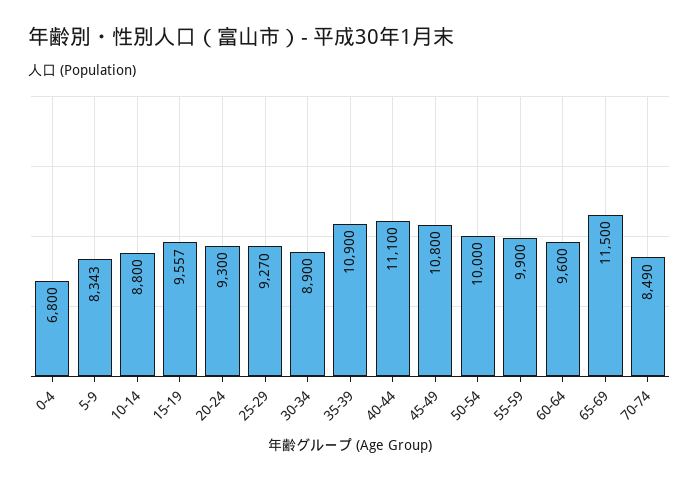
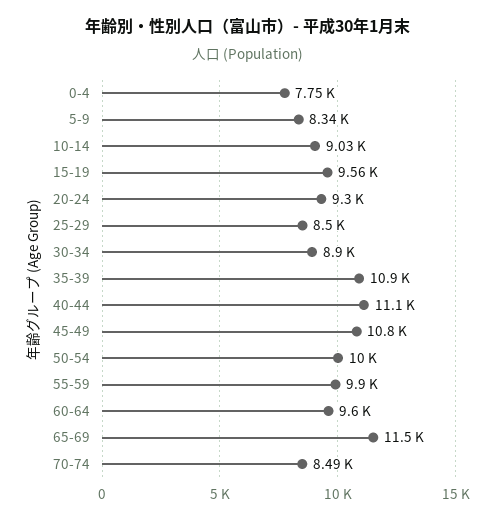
  {
-   "0-4": 6800,
+   "0-4": 7750,
    "5-9": 8343,
-   "10-14": 8800,
+   "10-14": 9030,
    "15-19": 9557,
    "20-24": 9300,
-   "25-29": 9270,
+   "25-29": 8500,
    "30-34": 8900,
    "35-39": 10900,
    "40-44": 11100,
    "45-49": 10800,
    "50-54": 10000,
    "55-59": 9900,
    "60-64": 9600,
    "65-69": 11500,
    "70-74": 8490
  }

